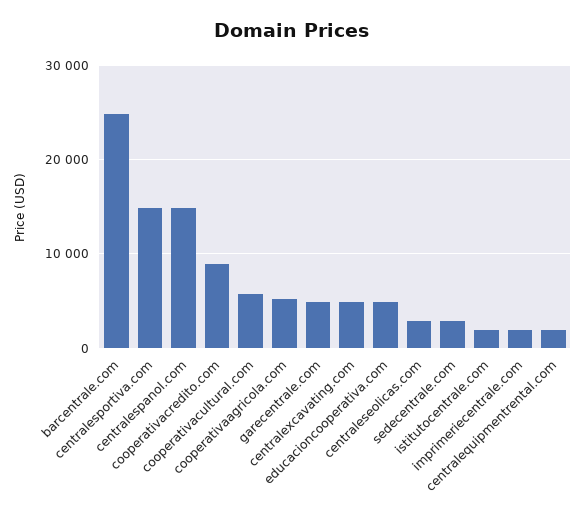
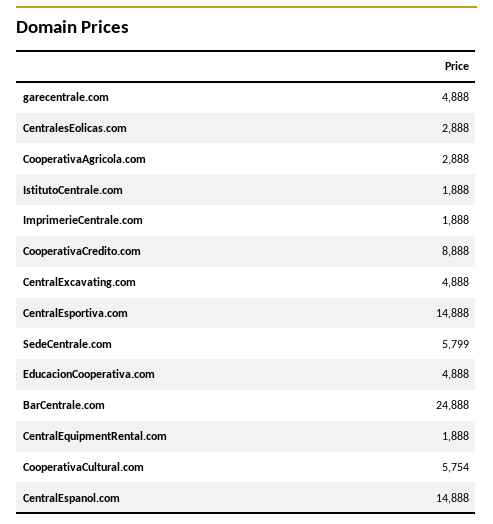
  {
    "barcentrale.com": 24888,
    "centralesportiva.com": 14888,
    "centralespanol.com": 14888,
    "cooperativacredito.com": 8888,
    "cooperativacultural.com": 5754,
-   "cooperativaagricola.com": 5000,
+   "cooperativaagricola.com": 2888,
    "garecentrale.com": 4888,
    "centralexcavating.com": 4888,
    "educacioncooperativa.com": 4888,
    "centraleseolicas.com": 2888,
-   "sedecentrale.com": 3000,
+   "sedecentrale.com": 5799,
    "istitutocentrale.com": 1888,
    "imprimeriecentrale.com": 1888,
    "centralequipmentrental.com": 1888
  }

